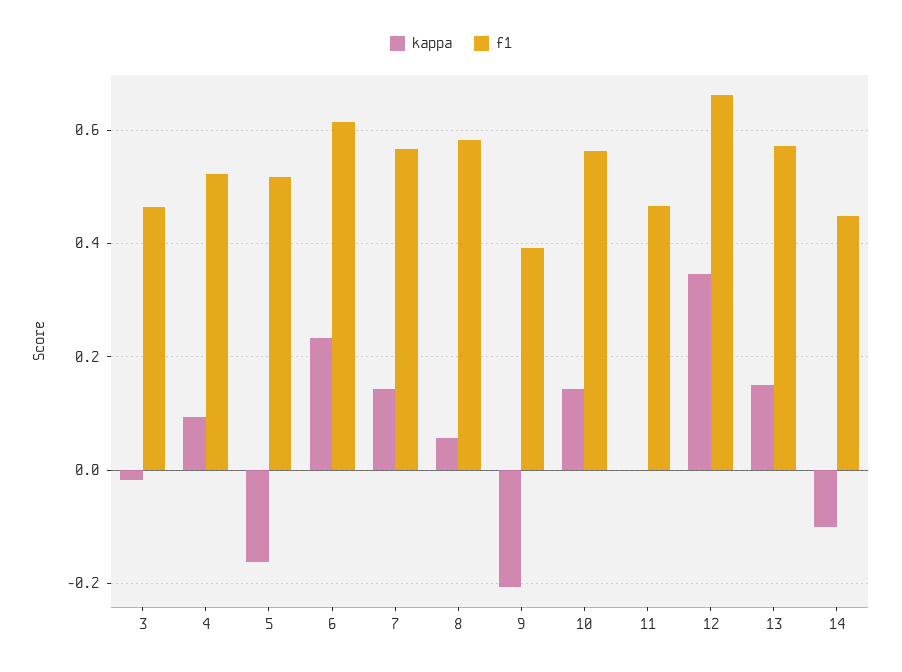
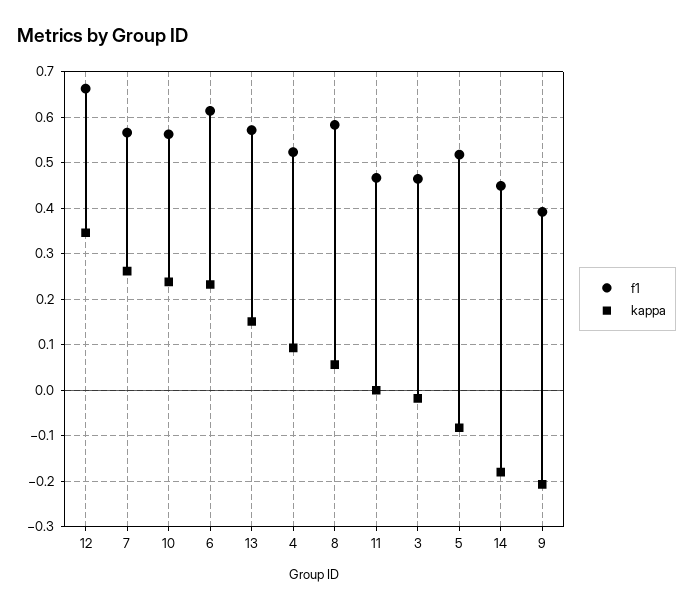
  {
    "kappa": {
      "3": -0.02,
      "4": 0.1,
-     "5": -0.16,
+     "5": -0.08,
      "6": 0.24,
-     "7": 0.14,
+     "7": 0.26,
      "8": 0.06,
      "9": -0.2,
-     "10": 0.14,
+     "10": 0.24,
      "11": 0,
      "12": 0.34,
      "13": 0.16,
-     "14": -0.1
+     "14": -0.18
    },
    "f1": {
      "3": 0.46,
      "4": 0.52,
      "5": 0.52,
      "6": 0.62,
      "7": 0.56,
      "8": 0.58,
      "9": 0.4,
      "10": 0.56,
      "11": 0.46,
      "12": 0.66,
      "13": 0.58,
      "14": 0.44
    }
  }

